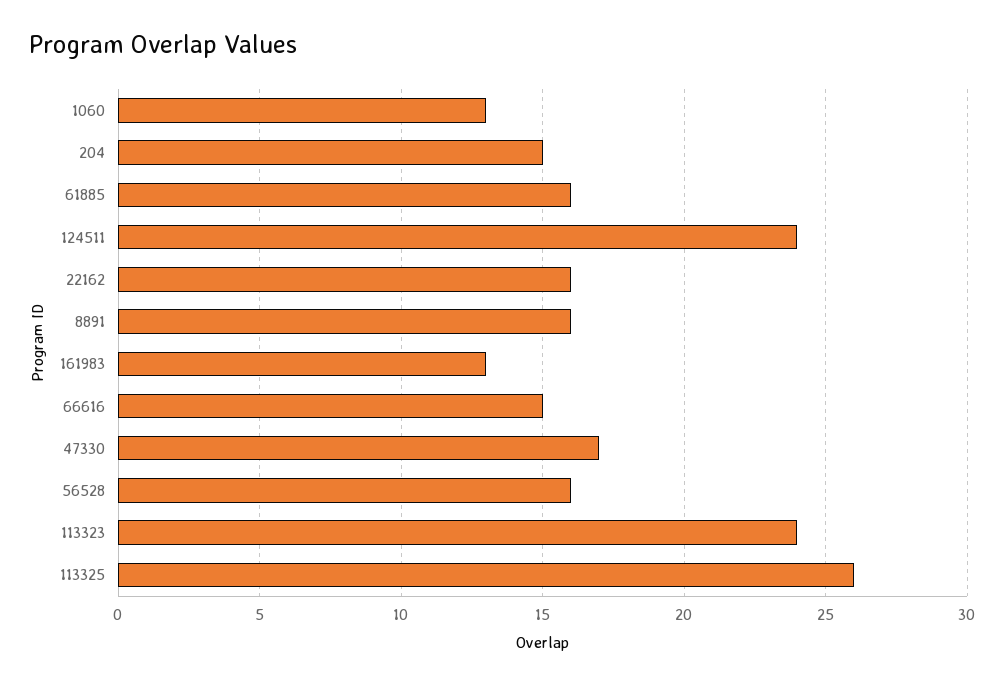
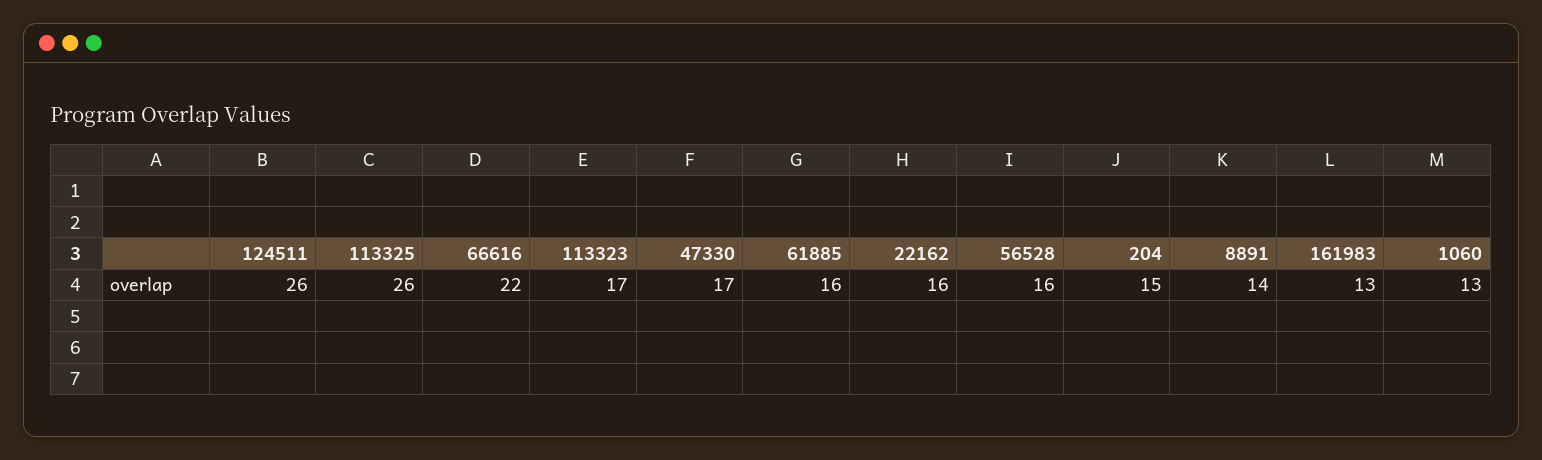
  {
    "1060": 13,
    "204": 15,
    "61885": 16,
-   "124511": 24,
+   "124511": 26,
    "22162": 16,
-   "8891": 16,
+   "8891": 14,
    "161983": 13,
-   "66616": 15,
+   "66616": 22,
    "47330": 17,
    "56528": 16,
-   "113323": 24,
+   "113323": 17,
    "113325": 26
  }

